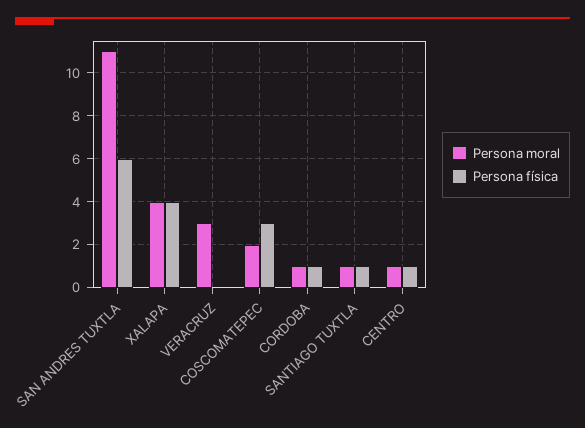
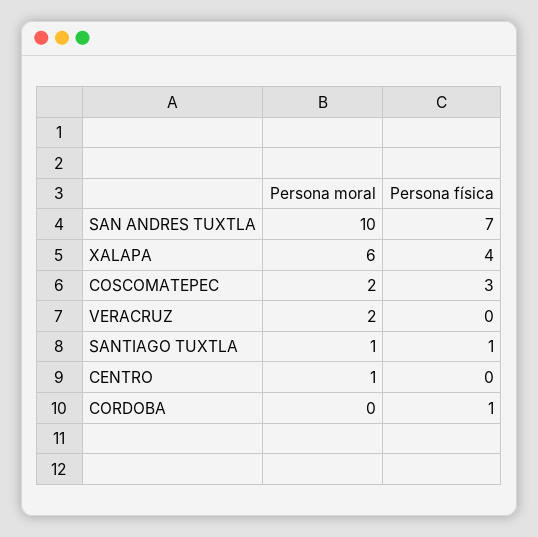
  {
    "Persona moral": {
-     "SAN ANDRES TUXTLA": 11,
+     "SAN ANDRES TUXTLA": 10,
-     "XALAPA": 4,
+     "XALAPA": 6,
-     "VERACRUZ": 3,
+     "VERACRUZ": 2,
      "COSCOMATEPEC": 2,
-     "CORDOBA": 1,
+     "CORDOBA": 0,
      "SANTIAGO TUXTLA": 1,
      "CENTRO": 1
    },
    "Persona física": {
-     "SAN ANDRES TUXTLA": 6,
+     "SAN ANDRES TUXTLA": 7,
      "XALAPA": 4,
      "VERACRUZ": 0,
      "COSCOMATEPEC": 3,
      "CORDOBA": 1,
      "SANTIAGO TUXTLA": 1,
-     "CENTRO": 1
+     "CENTRO": 0
    }
  }

